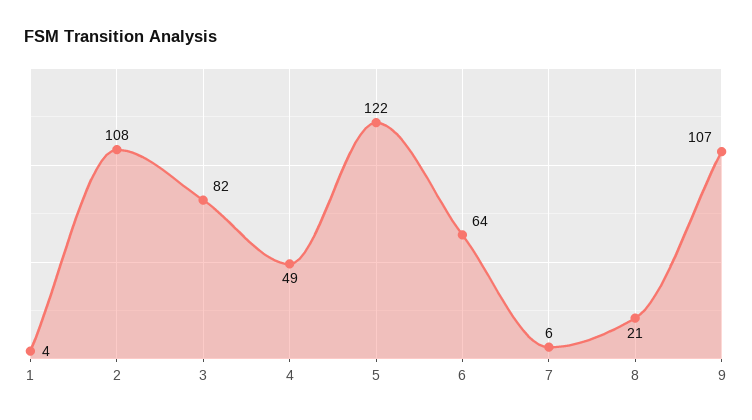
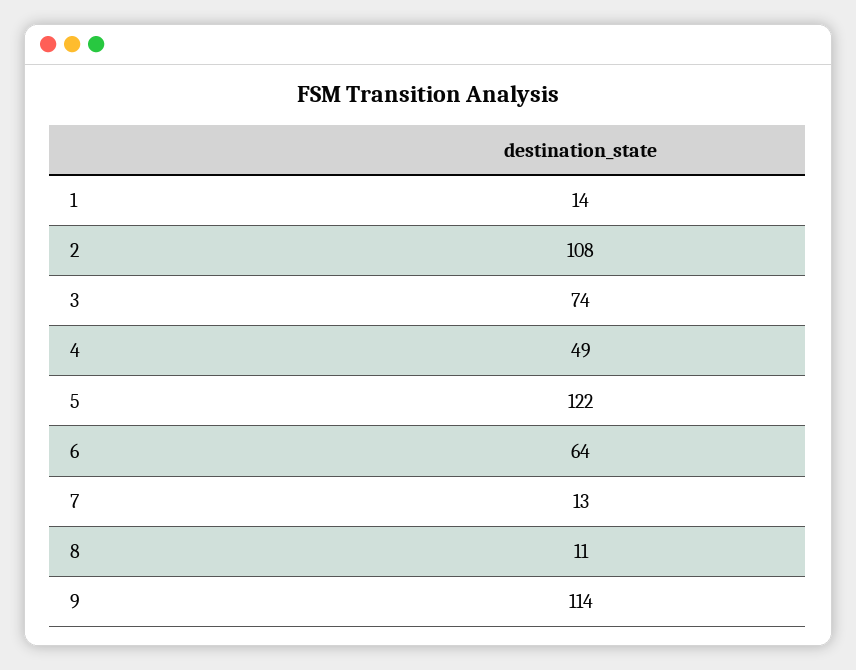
  {
-   "1": 4,
+   "1": 14,
    "2": 108,
-   "3": 82,
+   "3": 74,
    "4": 49,
    "5": 122,
    "6": 64,
-   "7": 6,
+   "7": 13,
-   "8": 21,
+   "8": 11,
-   "9": 107
+   "9": 114
  }

